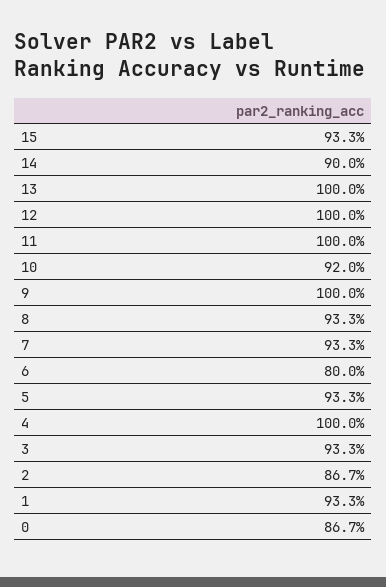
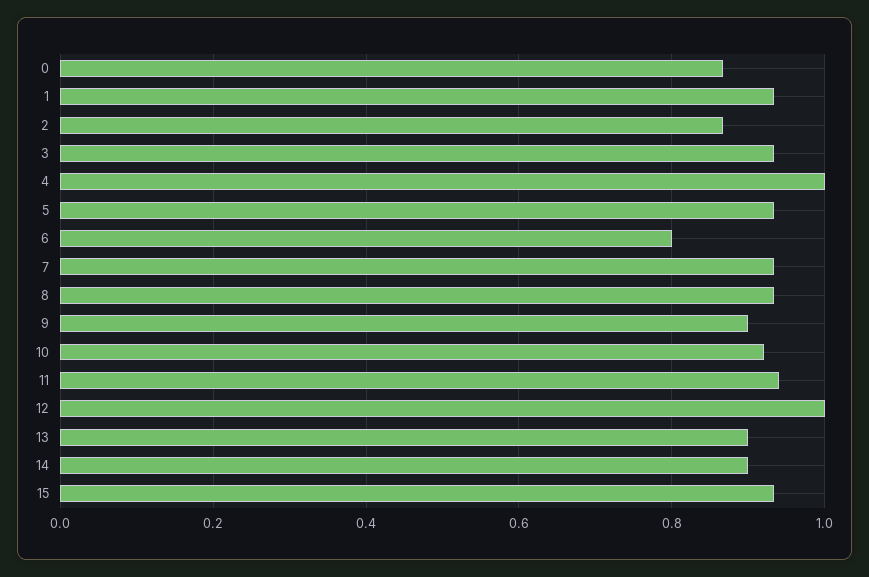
  {
    "15": 0.933,
    "14": 0.9,
-   "13": 1,
+   "13": 0.9,
    "12": 1,
-   "11": 1,
+   "11": 0.94,
    "10": 0.92,
-   "9": 1,
+   "9": 0.9,
    "8": 0.933,
    "7": 0.933,
    "6": 0.8,
    "5": 0.933,
    "4": 1,
    "3": 0.933,
    "2": 0.867,
    "1": 0.933,
    "0": 0.867
  }

